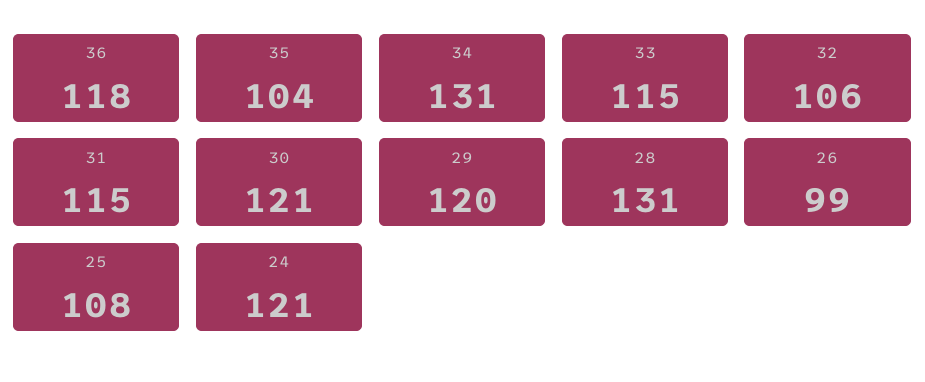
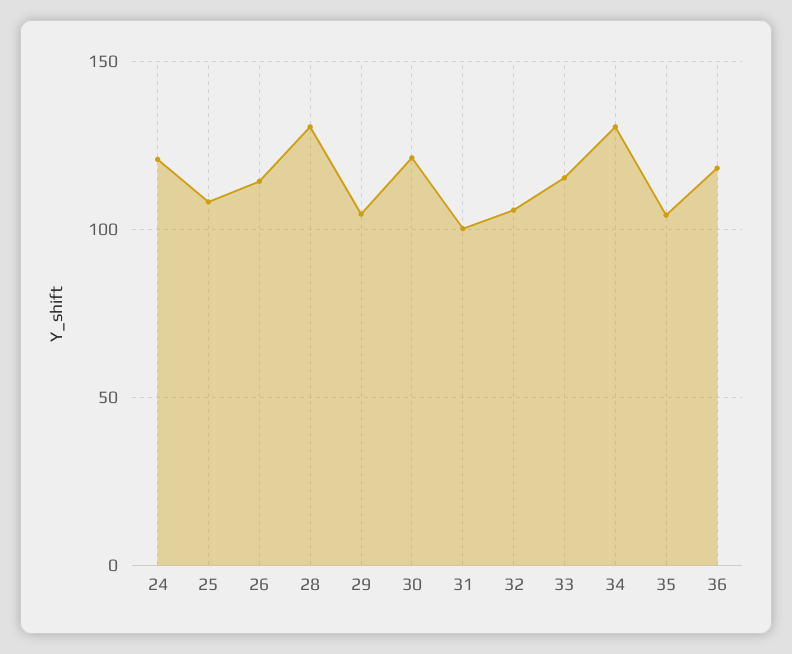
  {
    "36": 118,
    "35": 104,
    "34": 131,
    "33": 115,
    "32": 106,
-   "31": 115,
+   "31": 100,
    "30": 121,
-   "29": 120,
+   "29": 105,
    "28": 131,
-   "26": 99,
+   "26": 115,
    "25": 108,
    "24": 121
  }

